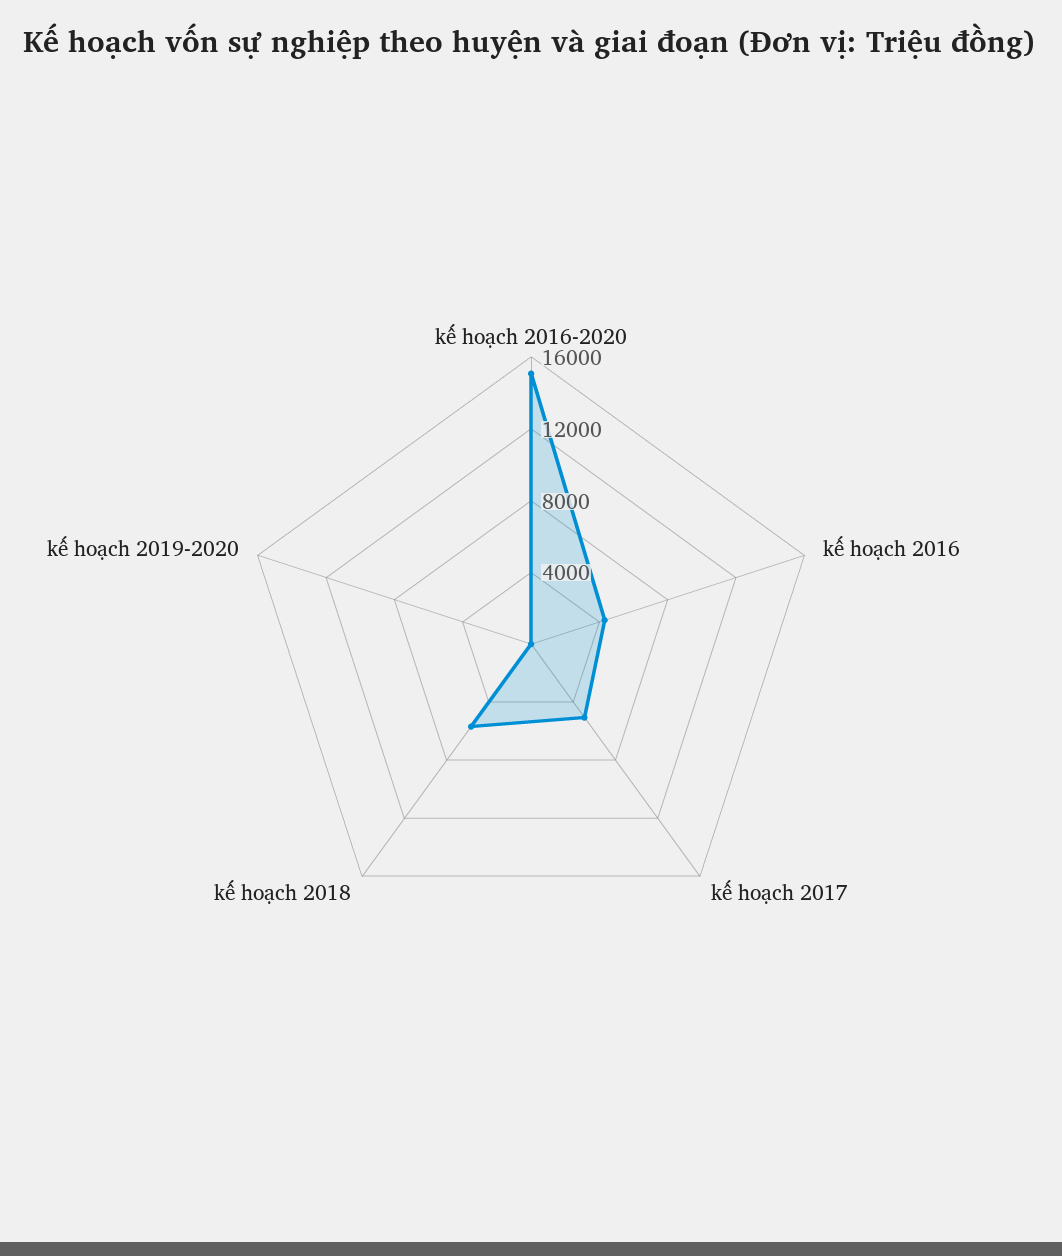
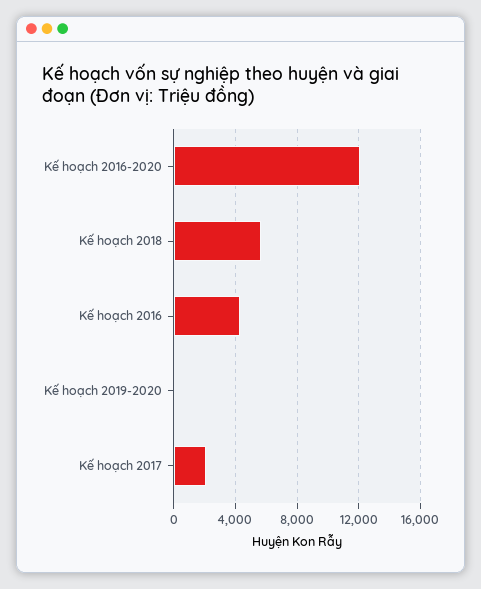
  {
-   "kế hoạch 2016-2020": 15000,
+   "kế hoạch 2016-2020": 12000,
    "kế hoạch 2016": 4500,
-   "kế hoạch 2017": 5000,
+   "kế hoạch 2017": 2000,
    "kế hoạch 2018": 5500,
    "kế hoạch 2019-2020": 0
  }

